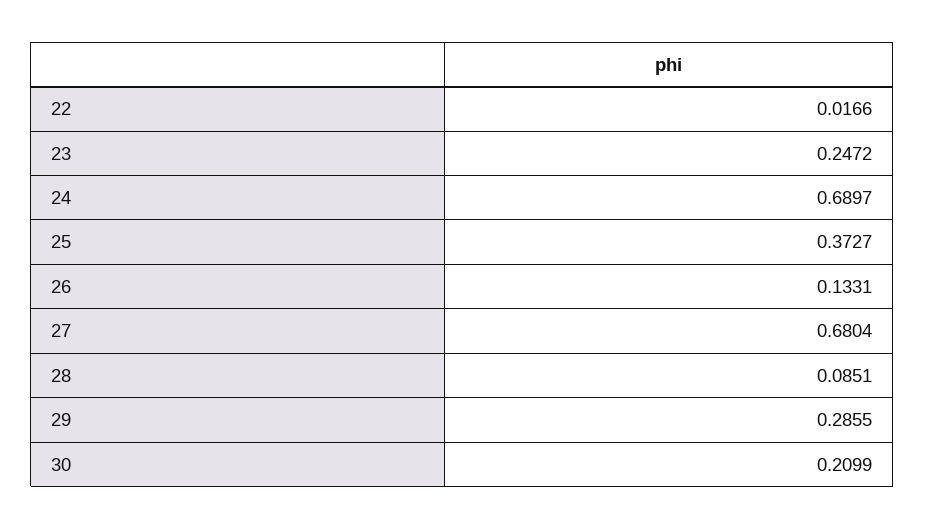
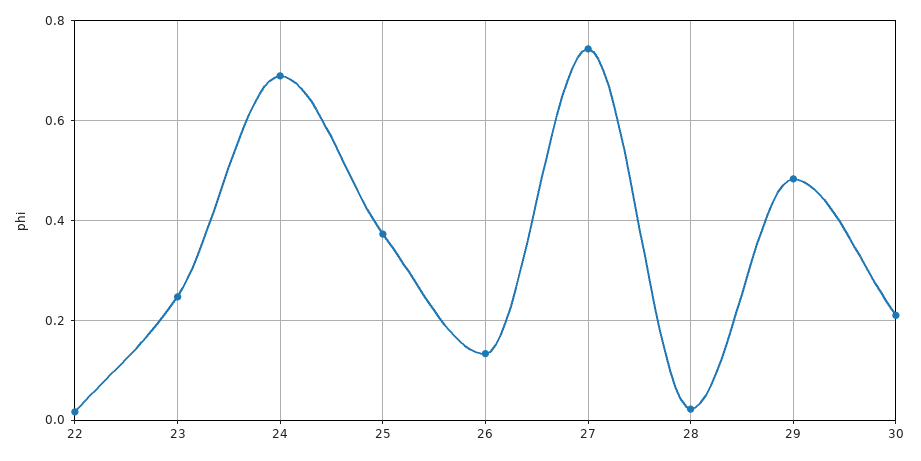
  {
    "22": 0.0166,
    "23": 0.2472,
    "24": 0.6897,
    "25": 0.3727,
    "26": 0.1331,
-   "27": 0.6804,
+   "27": 0.74,
-   "28": 0.0851,
+   "28": 0.02,
-   "29": 0.2855,
+   "29": 0.48,
    "30": 0.2099
  }

